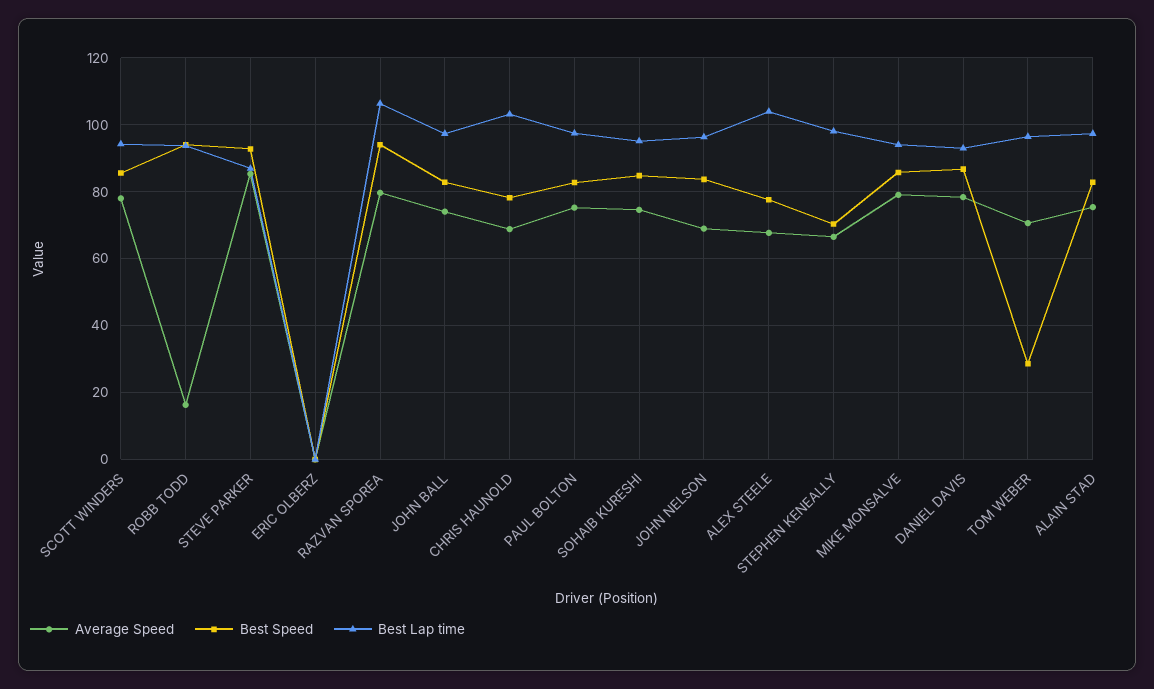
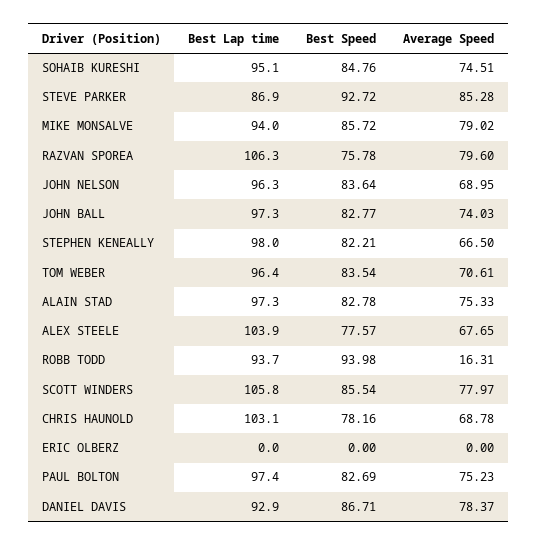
  {
    "Average Speed": {
      "SCOTT WINDERS": 77.97,
      "ROBB TODD": 16.31,
      "STEVE PARKER": 85.28,
      "ERIC OLBERZ": 0,
      "RAZVAN SPOREA": 79.6,
      "JOHN BALL": 74.03,
      "CHRIS HAUNOLD": 68.78,
      "PAUL BOLTON": 75.23,
      "SOHAIB KURESHI": 74.51,
      "JOHN NELSON": 68.95,
      "ALEX STEELE": 67.65,
      "STEPHEN KENEALLY": 66.5,
      "MIKE MONSALVE": 79.02,
      "DANIEL DAVIS": 78.37,
      "TOM WEBER": 70.61,
      "ALAIN STAD": 75.33
    },
    "Best Speed": {
      "SCOTT WINDERS": 85.54,
      "ROBB TODD": 93.98,
      "STEVE PARKER": 92.72,
      "ERIC OLBERZ": 0,
-     "RAZVAN SPOREA": 94,
+     "RAZVAN SPOREA": 75.78,
      "JOHN BALL": 82.77,
      "CHRIS HAUNOLD": 78.16,
      "PAUL BOLTON": 82.69,
      "SOHAIB KURESHI": 84.76,
      "JOHN NELSON": 83.64,
      "ALEX STEELE": 77.57,
-     "STEPHEN KENEALLY": 70,
+     "STEPHEN KENEALLY": 82.21,
      "MIKE MONSALVE": 85.72,
      "DANIEL DAVIS": 86.71,
-     "TOM WEBER": 28,
+     "TOM WEBER": 83.54,
      "ALAIN STAD": 82.78
    },
    "Best Lap time": {
-     "SCOTT WINDERS": 94,
+     "SCOTT WINDERS": 105.8,
      "ROBB TODD": 93.7,
      "STEVE PARKER": 86.9,
      "ERIC OLBERZ": 0,
      "RAZVAN SPOREA": 106.3,
      "JOHN BALL": 97.3,
      "CHRIS HAUNOLD": 103.1,
      "PAUL BOLTON": 97.4,
      "SOHAIB KURESHI": 95.1,
      "JOHN NELSON": 96.3,
      "ALEX STEELE": 103.9,
      "STEPHEN KENEALLY": 98,
      "MIKE MONSALVE": 94,
      "DANIEL DAVIS": 92.9,
      "TOM WEBER": 96.4,
      "ALAIN STAD": 97.3
    }
  }

